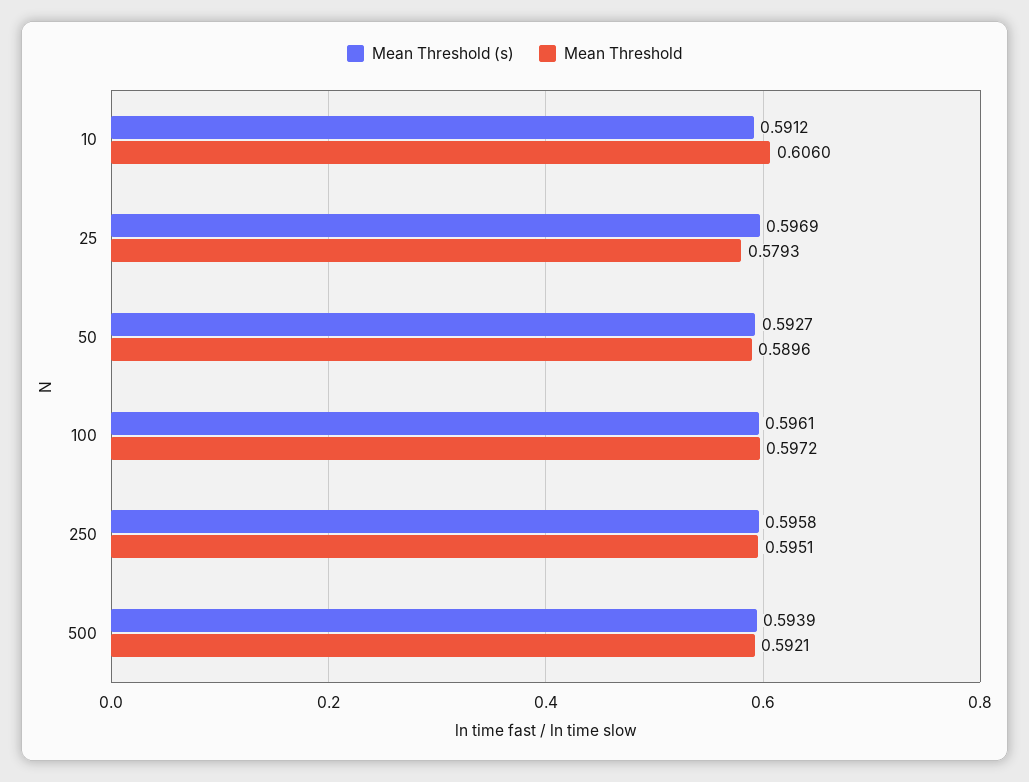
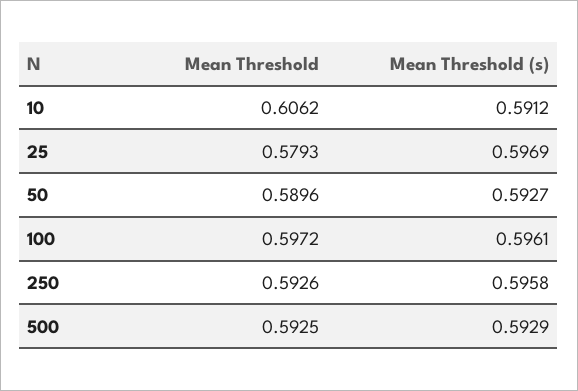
  {
    "Mean Threshold (s)": {
      "10": 0.5912,
      "25": 0.5969,
      "50": 0.5927,
      "100": 0.5961,
      "250": 0.5958,
-     "500": 0.5939
+     "500": 0.5929
    },
    "Mean Threshold": {
-     "10": 0.606,
+     "10": 0.6062,
      "25": 0.5793,
      "50": 0.5896,
      "100": 0.5972,
-     "250": 0.5951,
+     "250": 0.5926,
-     "500": 0.5921
+     "500": 0.5925
    }
  }

